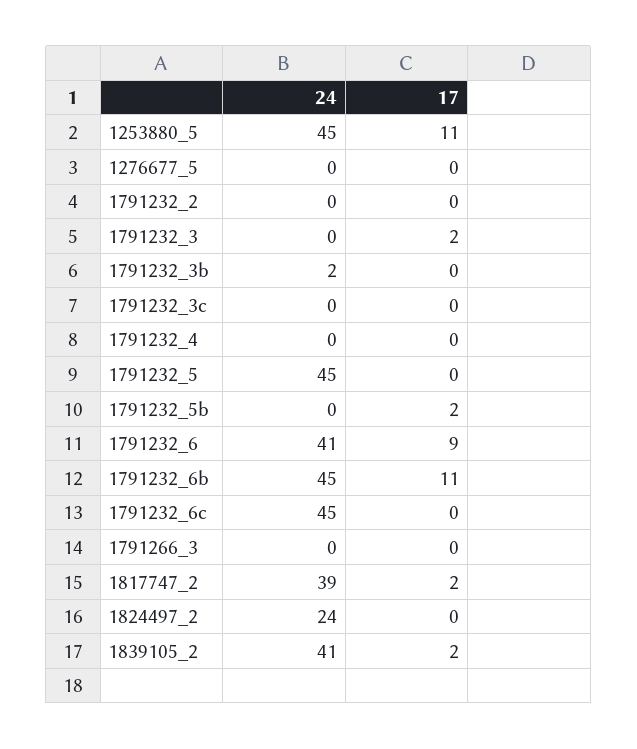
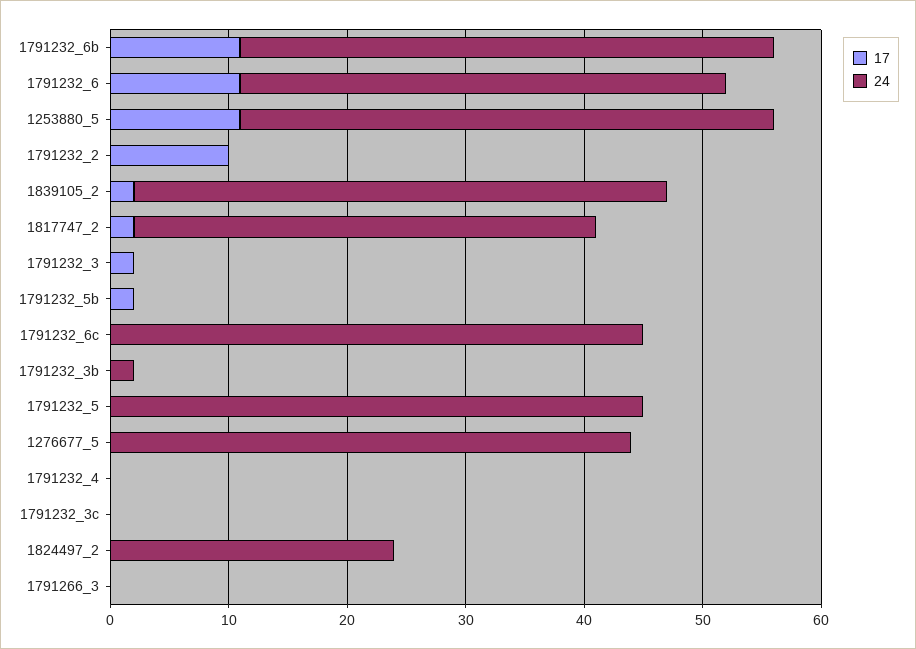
  {
    "24": {
      "1253880_5": 45,
-     "1276677_5": 0,
+     "1276677_5": 44,
      "1791232_2": 0,
      "1791232_3": 0,
      "1791232_3b": 2,
      "1791232_3c": 0,
      "1791232_4": 0,
      "1791232_5": 45,
      "1791232_5b": 0,
      "1791232_6": 41,
      "1791232_6b": 45,
      "1791232_6c": 45,
      "1791266_3": 0,
      "1817747_2": 39,
      "1824497_2": 24,
-     "1839105_2": 41
+     "1839105_2": 45
    },
    "17": {
      "1253880_5": 11,
      "1276677_5": 0,
-     "1791232_2": 0,
+     "1791232_2": 10,
      "1791232_3": 2,
      "1791232_3b": 0,
      "1791232_3c": 0,
      "1791232_4": 0,
      "1791232_5": 0,
      "1791232_5b": 2,
-     "1791232_6": 9,
+     "1791232_6": 11,
      "1791232_6b": 11,
      "1791232_6c": 0,
      "1791266_3": 0,
      "1817747_2": 2,
      "1824497_2": 0,
      "1839105_2": 2
    }
  }

